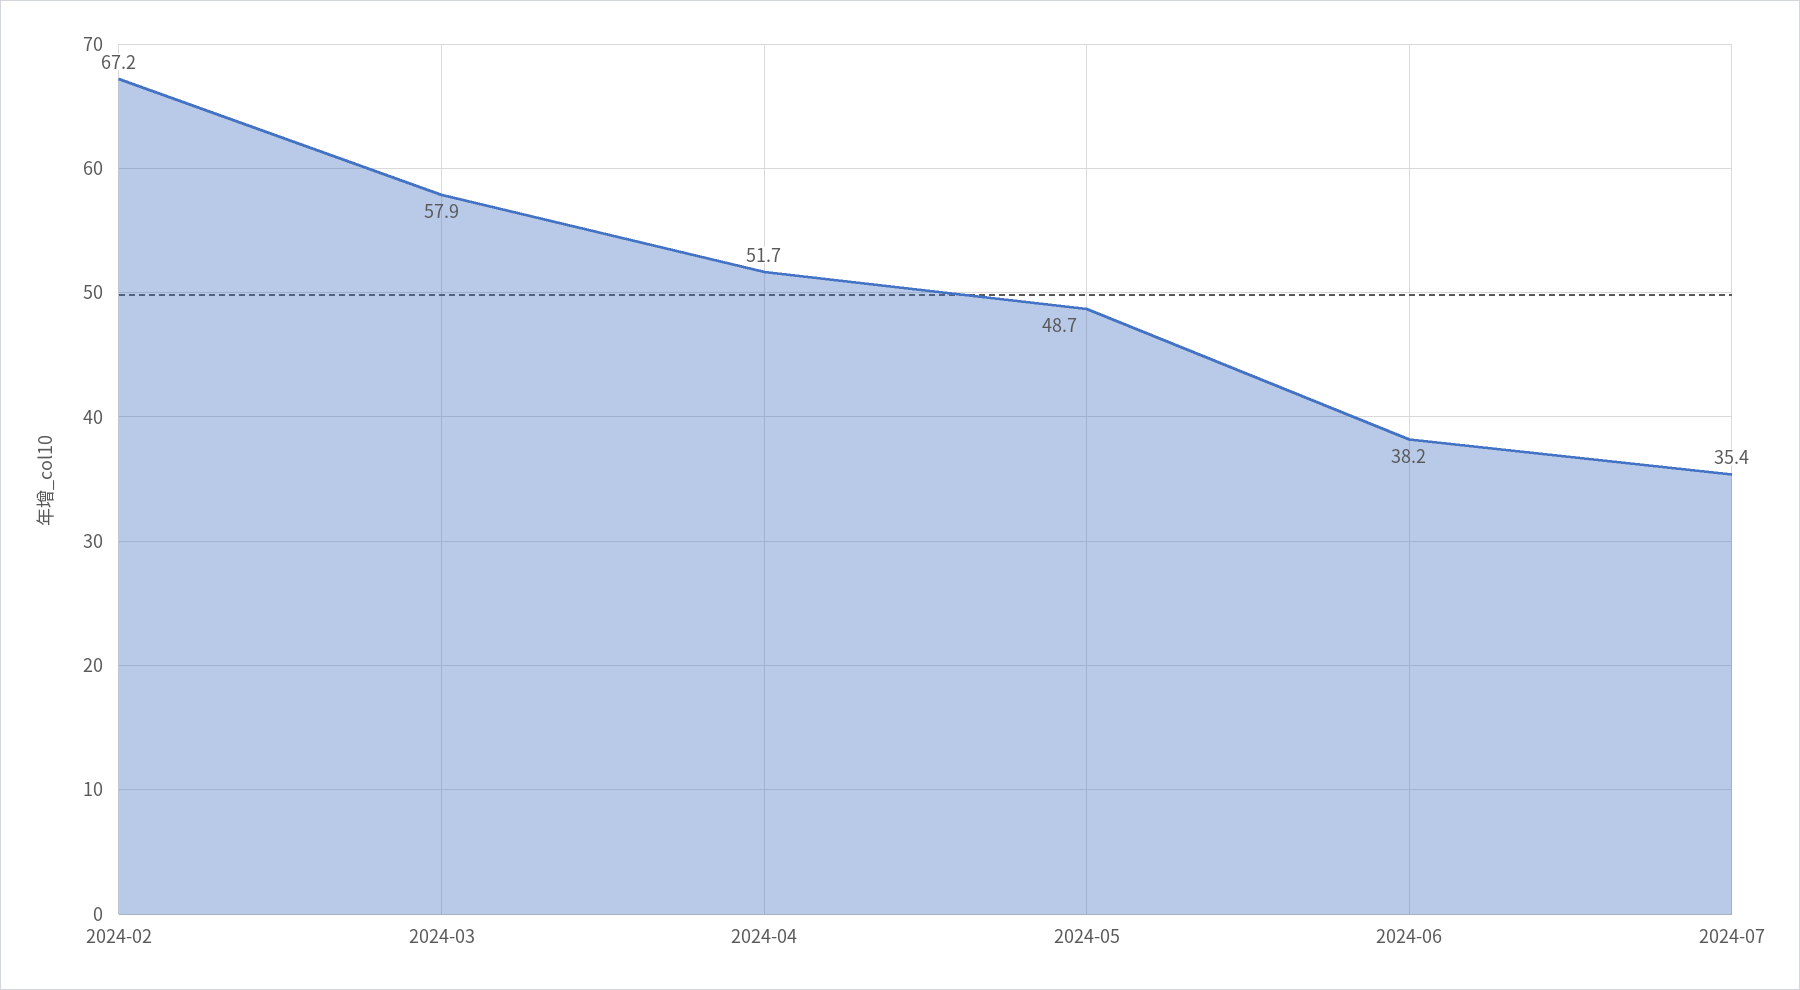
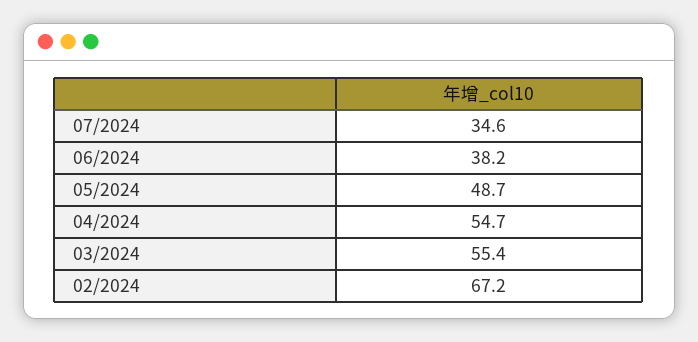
  {
    "2024-02": 67.2,
-   "2024-03": 57.9,
+   "2024-03": 55.4,
-   "2024-04": 51.7,
+   "2024-04": 54.7,
    "2024-05": 48.7,
    "2024-06": 38.2,
-   "2024-07": 35.4
+   "2024-07": 34.6
  }

